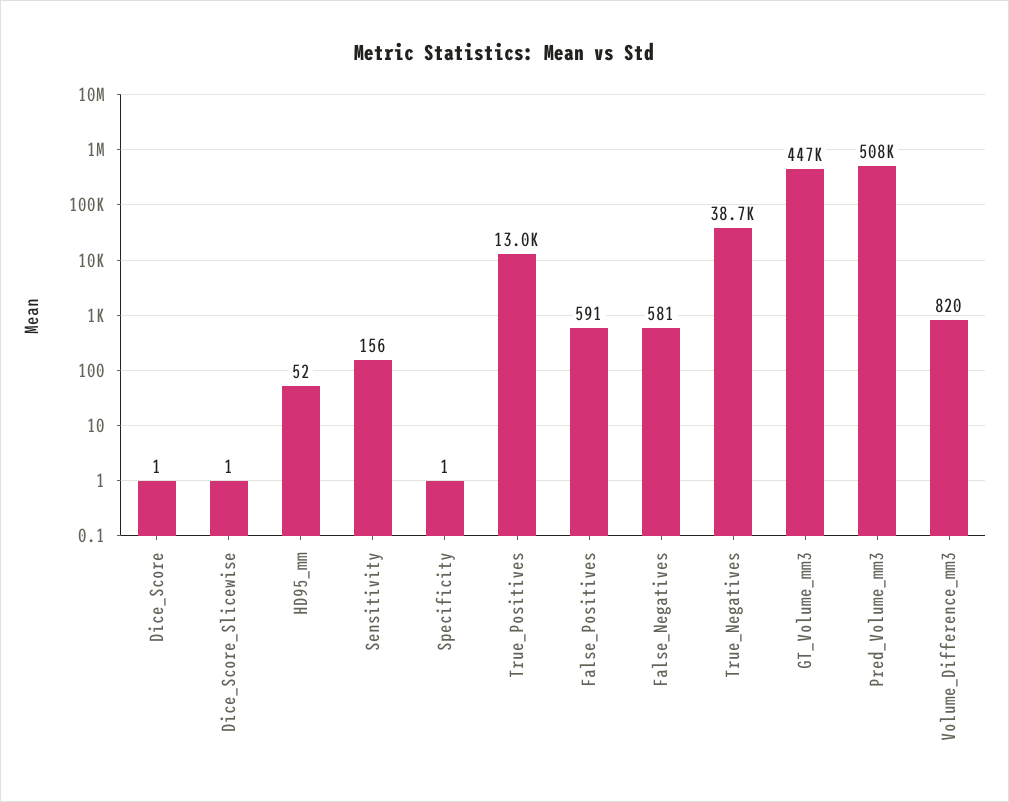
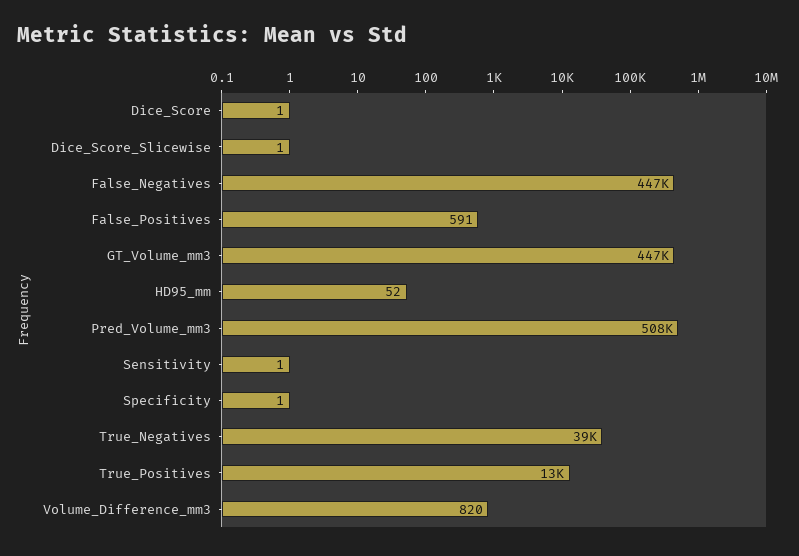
  {
    "Dice_Score": 1,
    "Dice_Score_Slicewise": 1,
    "HD95_mm": 52,
-   "Sensitivity": 156,
+   "Sensitivity": 1,
    "Specificity": 1,
    "True_Positives": 13000,
    "False_Positives": 591,
-   "False_Negatives": 581,
+   "False_Negatives": 447000,
    "True_Negatives": 38700,
    "GT_Volume_mm3": 447000,
    "Pred_Volume_mm3": 508000,
    "Volume_Difference_mm3": 820
  }

